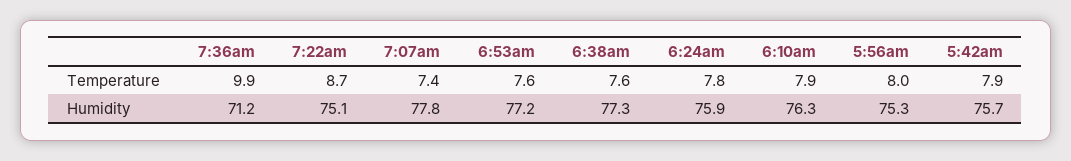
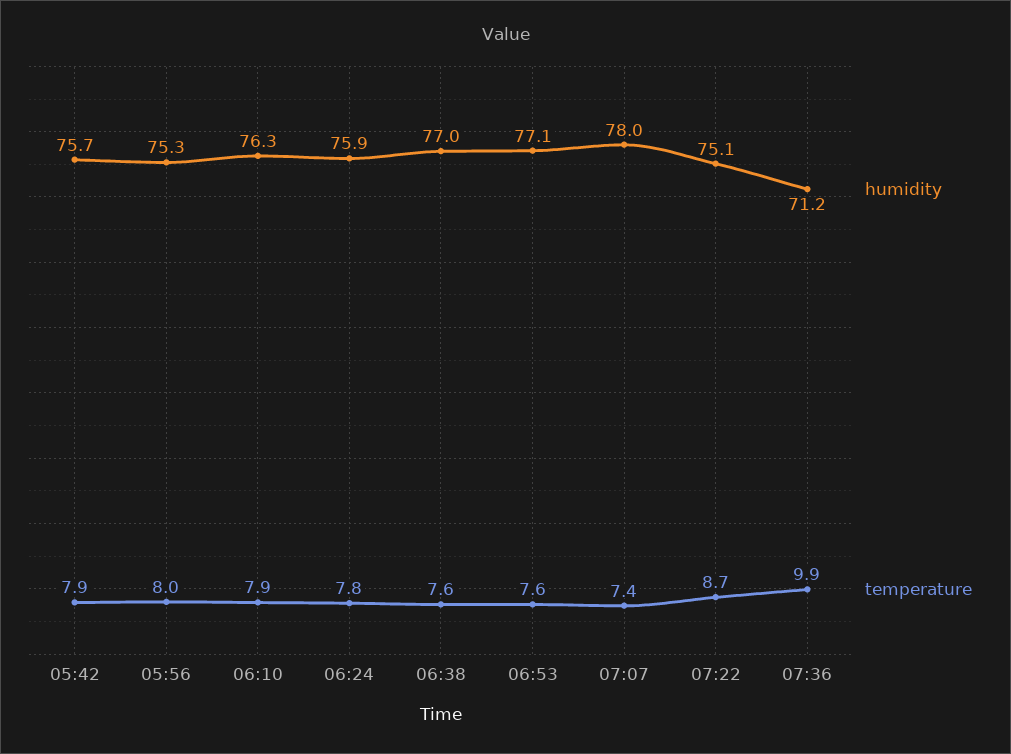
  {
    "Temperature": {
      "7:36am": 9.9,
      "7:22am": 8.7,
      "7:07am": 7.4,
      "6:53am": 7.6,
      "6:38am": 7.6,
      "6:24am": 7.8,
      "6:10am": 7.9,
      "5:56am": 8,
      "5:42am": 7.9
    },
    "Humidity": {
      "7:36am": 71.2,
      "7:22am": 75.1,
-     "7:07am": 77.8,
+     "7:07am": 78,
-     "6:53am": 77.2,
+     "6:53am": 77.1,
-     "6:38am": 77.3,
+     "6:38am": 77,
      "6:24am": 75.9,
      "6:10am": 76.3,
      "5:56am": 75.3,
      "5:42am": 75.7
    }
  }

